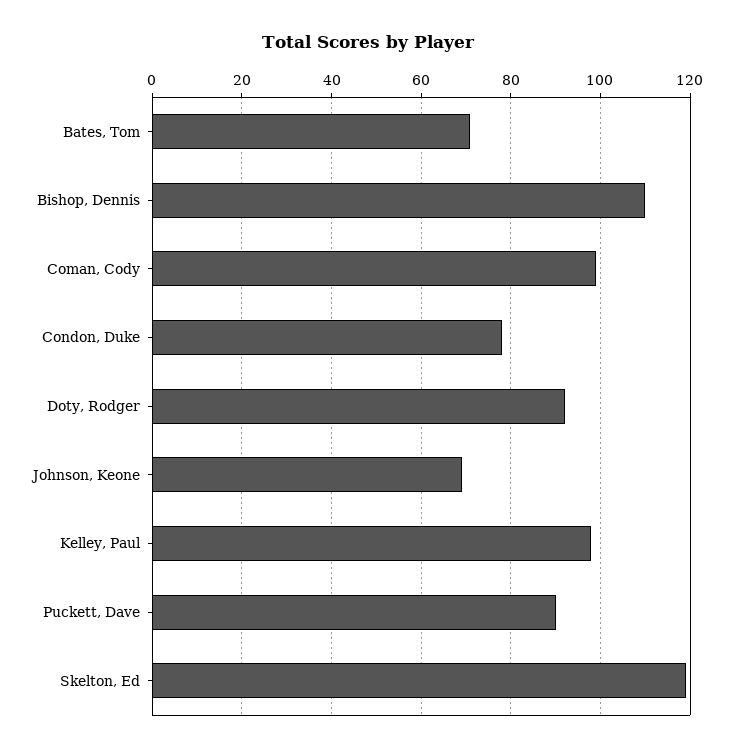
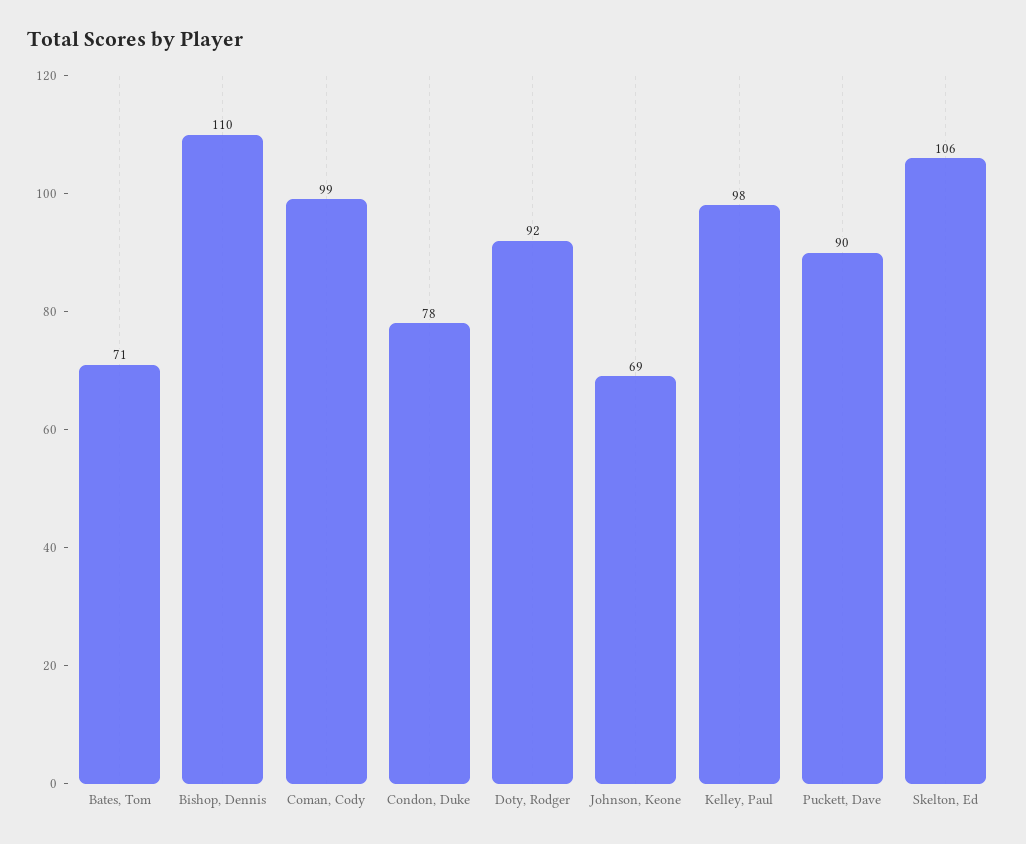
  {
    "Bates, Tom": 71,
    "Bishop, Dennis": 110,
    "Coman, Cody": 99,
    "Condon, Duke": 78,
    "Doty, Rodger": 92,
    "Johnson, Keone": 69,
    "Kelley, Paul": 98,
    "Puckett, Dave": 90,
-   "Skelton, Ed": 120
+   "Skelton, Ed": 106
  }

